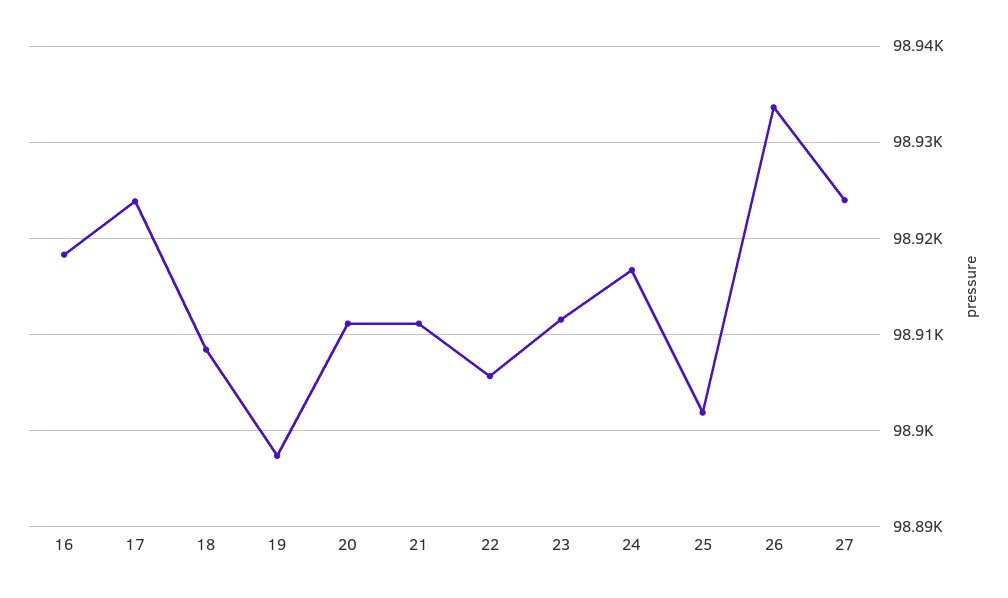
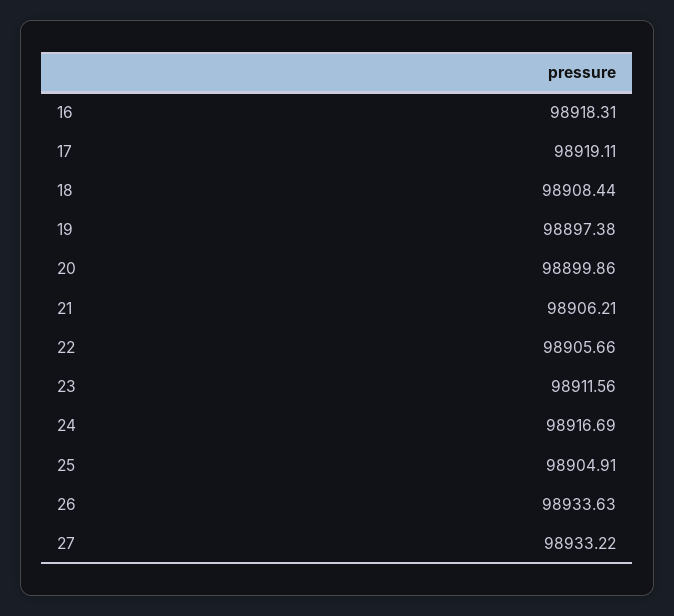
  {
    "16": 98918.31,
-   "17": 98924,
+   "17": 98919.11,
    "18": 98908.44,
    "19": 98897.38,
-   "20": 98911,
+   "20": 98899.86,
-   "21": 98911,
+   "21": 98906.21,
    "22": 98905.66,
    "23": 98911.56,
    "24": 98916.69,
-   "25": 98902,
+   "25": 98904.91,
    "26": 98933.63,
-   "27": 98924
+   "27": 98933.22
  }

